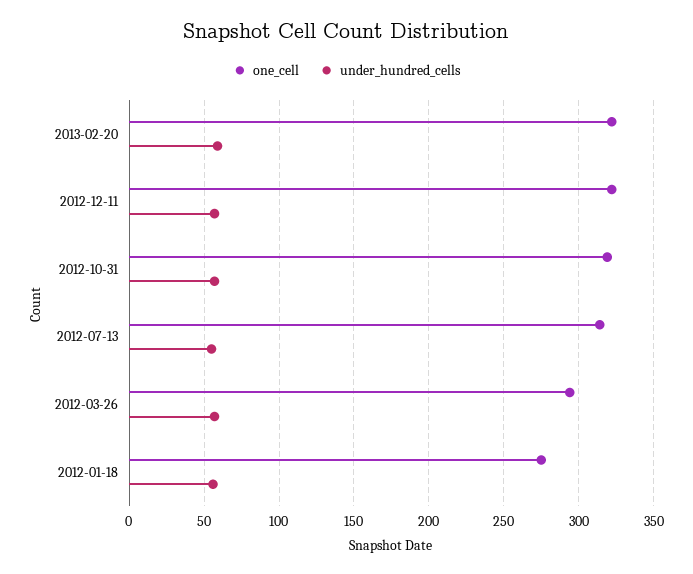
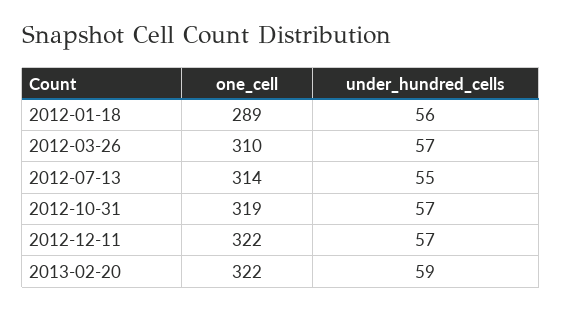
  {
    "one_cell": {
      "2013-02-20": 322,
      "2012-12-11": 322,
      "2012-10-31": 319,
      "2012-07-13": 314,
-     "2012-03-26": 295,
+     "2012-03-26": 310,
-     "2012-01-18": 275
+     "2012-01-18": 289
    },
    "under_hundred_cells": {
      "2013-02-20": 59,
      "2012-12-11": 57,
      "2012-10-31": 57,
      "2012-07-13": 55,
      "2012-03-26": 57,
      "2012-01-18": 56
    }
  }

